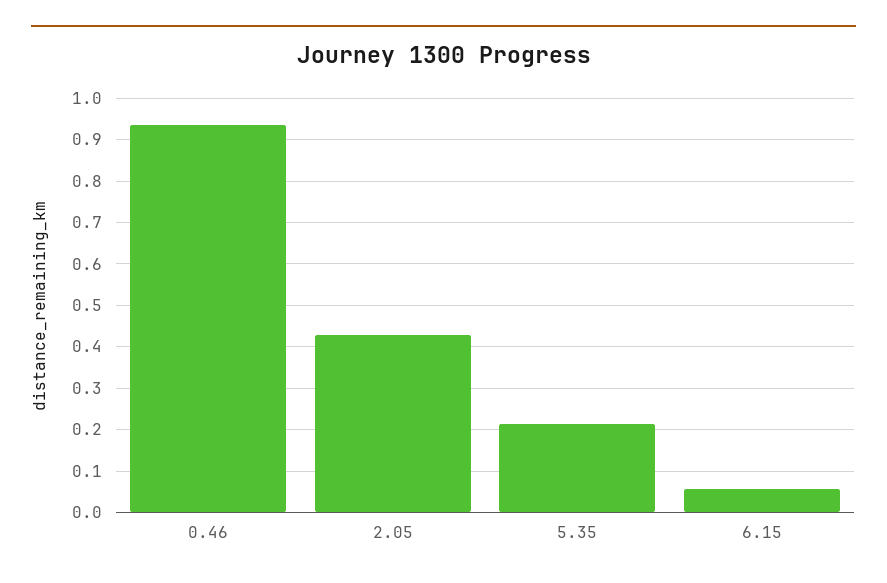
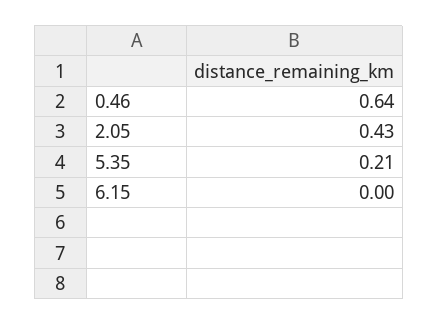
  {
-   "0.46": 0.94,
+   "0.46": 0.64,
    "2.05": 0.43,
    "5.35": 0.21,
-   "6.15": 0.06
+   "6.15": 0
  }

